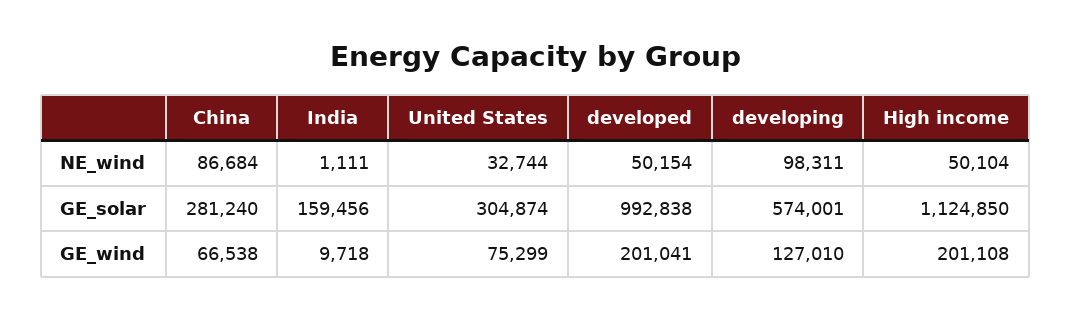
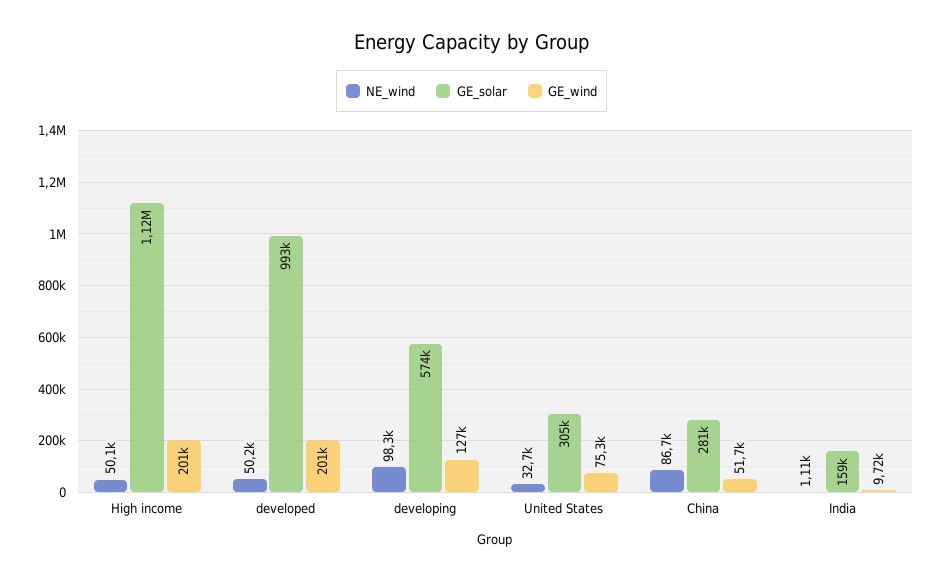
  {
    "NE_wind": {
      "China": 86684,
      "India": 1111,
      "United States": 32744,
      "developed": 50154,
      "developing": 98311,
      "High income": 50104
    },
    "GE_solar": {
      "China": 281240,
      "India": 159456,
      "United States": 304874,
      "developed": 992838,
      "developing": 574001,
      "High income": 1124850
    },
    "GE_wind": {
-     "China": 66538,
+     "China": 51700,
      "India": 9718,
      "United States": 75299,
      "developed": 201041,
      "developing": 127010,
      "High income": 201108
    }
  }

